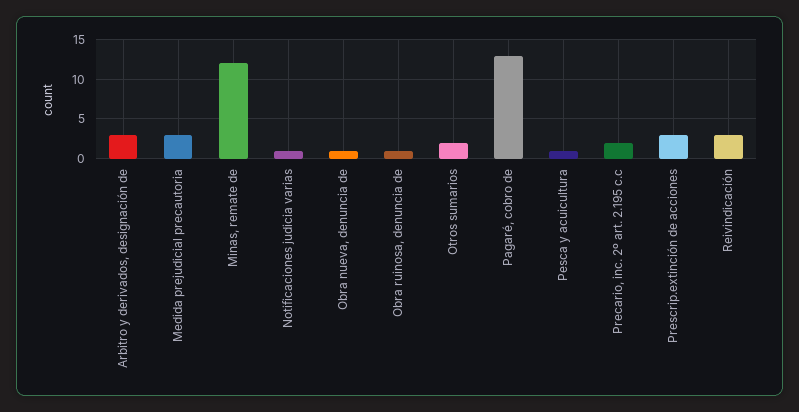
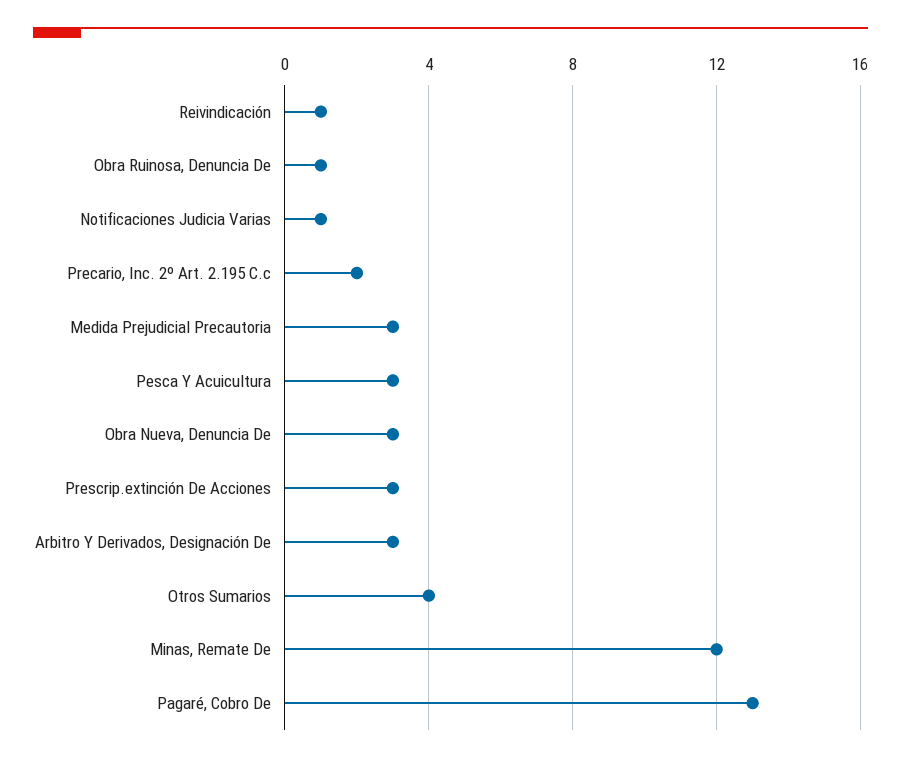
  {
    "Arbitro y derivados, designación de": 3,
    "Medida prejudicial precautoria": 3,
    "Minas, remate de": 12,
    "Notificaciones judicia varias": 1,
-   "Obra nueva, denuncia de": 1,
+   "Obra nueva, denuncia de": 3,
    "Obra ruinosa, denuncia de": 1,
-   "Otros sumarios": 2,
+   "Otros sumarios": 4,
    "Pagaré, cobro de": 13,
-   "Pesca y acuicultura": 1,
+   "Pesca y acuicultura": 3,
    "Precario, inc. 2º art. 2.195 c.c": 2,
    "Prescrip.extinción de acciones": 3,
-   "Reivindicación": 3
+   "Reivindicación": 1
  }

